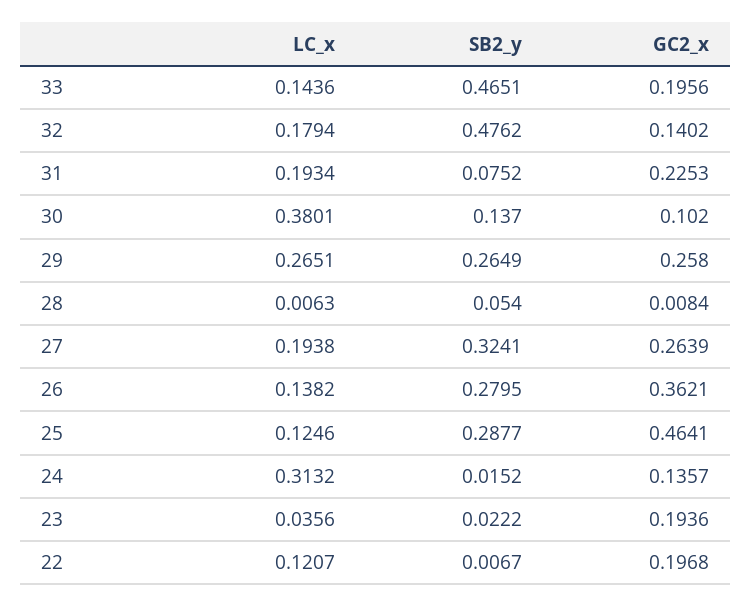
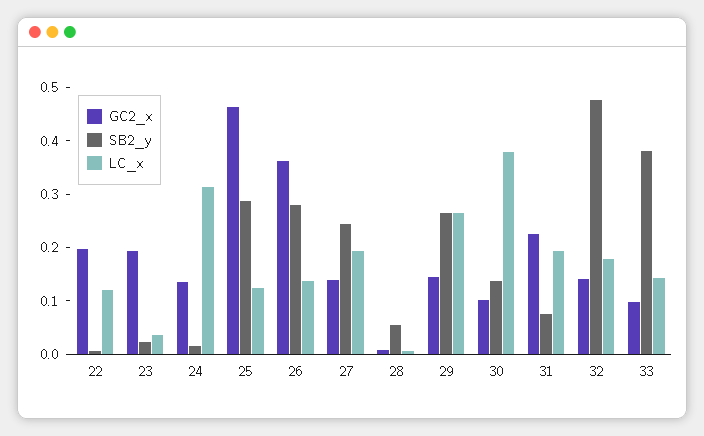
  {
    "LC_x": {
      "33": 0.1436,
      "32": 0.1794,
      "31": 0.1934,
      "30": 0.3801,
      "29": 0.2651,
      "28": 0.0063,
      "27": 0.1938,
      "26": 0.1382,
      "25": 0.1246,
      "24": 0.3132,
      "23": 0.0356,
      "22": 0.1207
    },
    "SB2_y": {
-     "33": 0.4651,
+     "33": 0.38,
      "32": 0.4762,
      "31": 0.0752,
      "30": 0.137,
      "29": 0.2649,
      "28": 0.054,
-     "27": 0.3241,
+     "27": 0.24,
      "26": 0.2795,
      "25": 0.2877,
      "24": 0.0152,
      "23": 0.0222,
      "22": 0.0067
    },
    "GC2_x": {
-     "33": 0.1956,
+     "33": 0.1,
      "32": 0.1402,
      "31": 0.2253,
      "30": 0.102,
-     "29": 0.258,
+     "29": 0.14,
      "28": 0.0084,
-     "27": 0.2639,
+     "27": 0.14,
      "26": 0.3621,
      "25": 0.4641,
      "24": 0.1357,
      "23": 0.1936,
      "22": 0.1968
    }
  }

